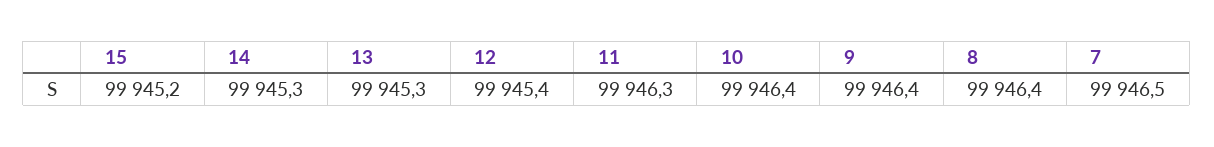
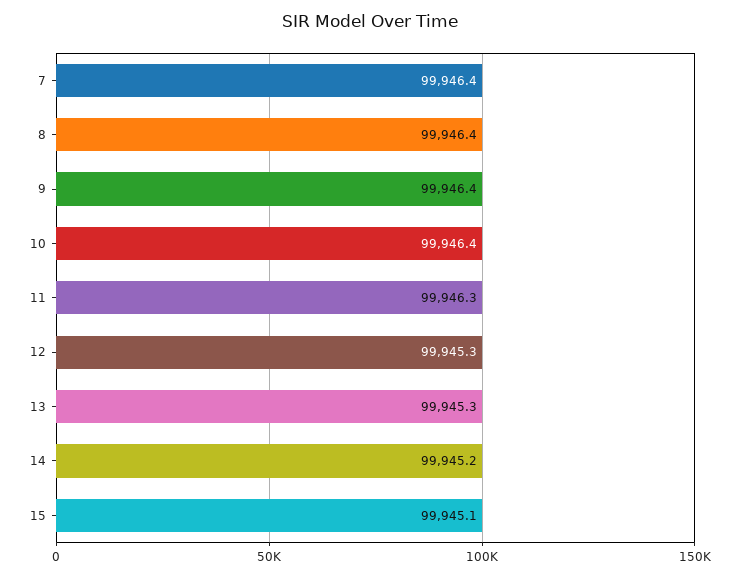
  {
-   "15": 99945.2,
+   "15": 99945.1,
-   "14": 99945.3,
+   "14": 99945.2,
    "13": 99945.3,
-   "12": 99945.4,
+   "12": 99945.3,
    "11": 99946.3,
    "10": 99946.4,
    "9": 99946.4,
    "8": 99946.4,
-   "7": 99946.5
+   "7": 99946.4
  }

